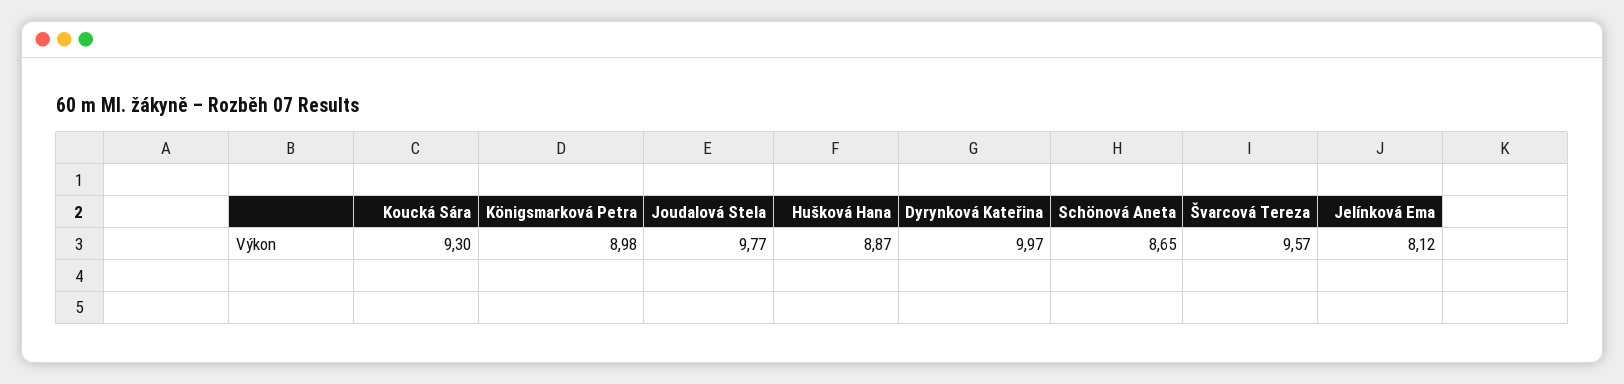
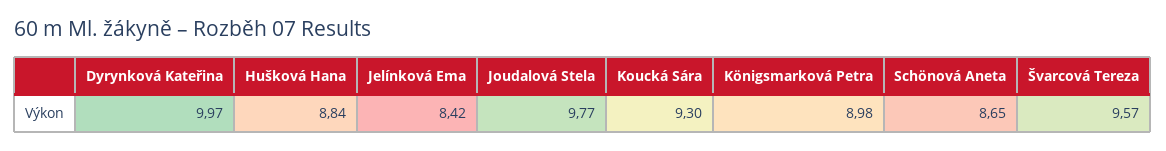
  {
    "Koucká Sára": 9.3,
    "Königsmarková Petra": 8.98,
    "Joudalová Stela": 9.77,
-   "Hušková Hana": 8.87,
+   "Hušková Hana": 8.84,
    "Dyrynková Kateřina": 9.97,
    "Schönová Aneta": 8.65,
    "Švarcová Tereza": 9.57,
-   "Jelínková Ema": 8.12
+   "Jelínková Ema": 8.42
  }

